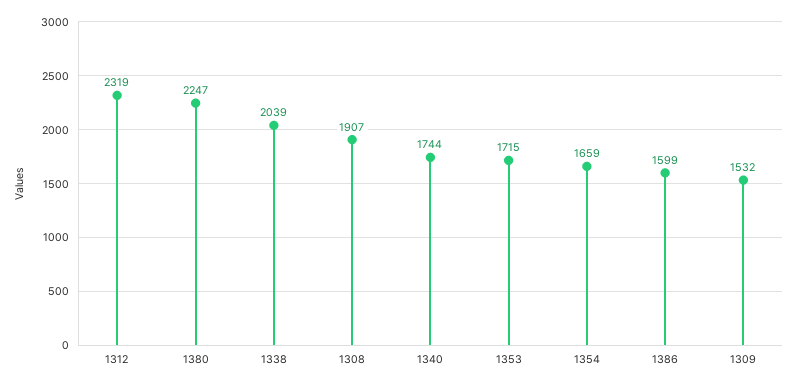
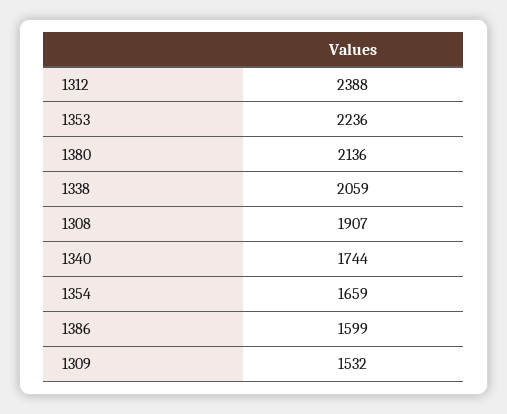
  {
-   "1312": 2319,
+   "1312": 2388,
-   "1380": 2247,
+   "1380": 2136,
-   "1338": 2039,
+   "1338": 2059,
    "1308": 1907,
    "1340": 1744,
-   "1353": 1715,
+   "1353": 2236,
    "1354": 1659,
    "1386": 1599,
    "1309": 1532
  }

